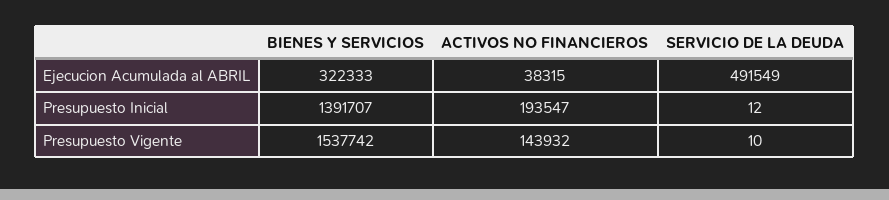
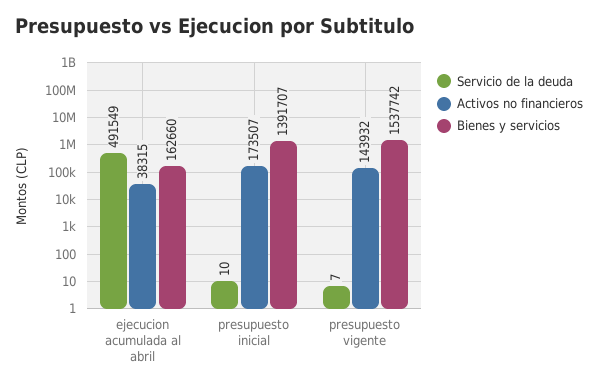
  {
    "BIENES Y SERVICIOS": {
-     "Ejecucion Acumulada al ABRIL": 322333,
+     "Ejecucion Acumulada al ABRIL": 162660,
      "Presupuesto Inicial": 1391707,
      "Presupuesto Vigente": 1537742
    },
    "ACTIVOS NO FINANCIEROS": {
      "Ejecucion Acumulada al ABRIL": 38315,
-     "Presupuesto Inicial": 193547,
+     "Presupuesto Inicial": 173507,
      "Presupuesto Vigente": 143932
    },
    "SERVICIO DE LA DEUDA": {
      "Ejecucion Acumulada al ABRIL": 491549,
-     "Presupuesto Inicial": 12,
+     "Presupuesto Inicial": 10,
-     "Presupuesto Vigente": 10
+     "Presupuesto Vigente": 7
    }
  }

